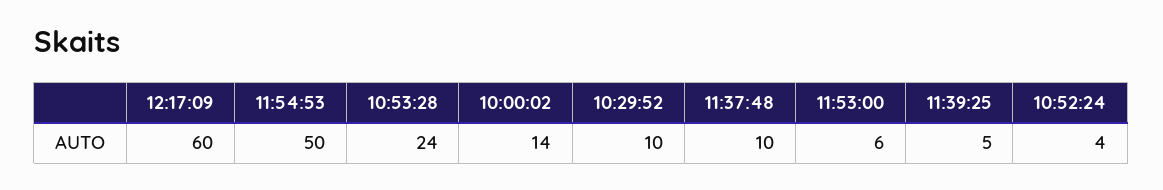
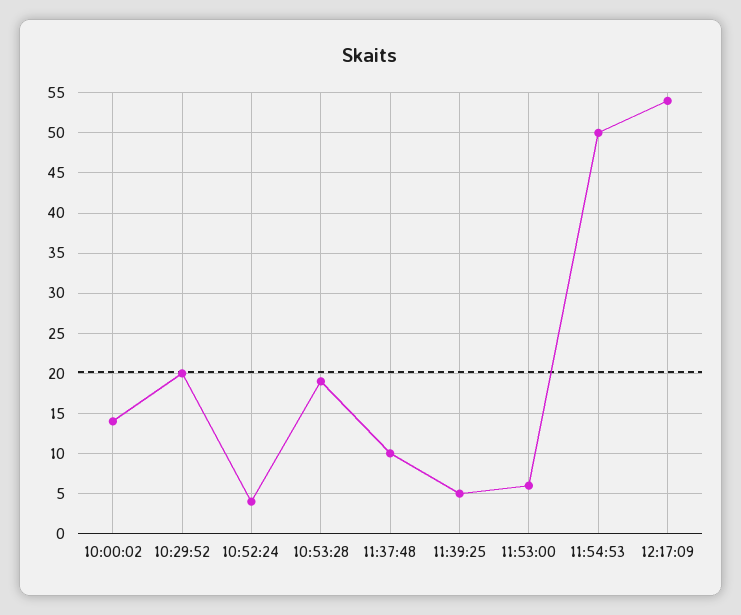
  {
-   "12:17:09": 60,
+   "12:17:09": 54,
    "11:54:53": 50,
-   "10:53:28": 24,
+   "10:53:28": 19,
    "10:00:02": 14,
-   "10:29:52": 10,
+   "10:29:52": 20,
    "11:37:48": 10,
    "11:53:00": 6,
    "11:39:25": 5,
    "10:52:24": 4
  }

